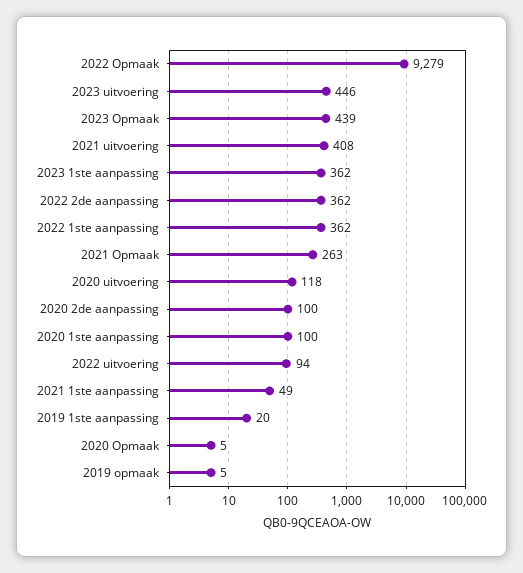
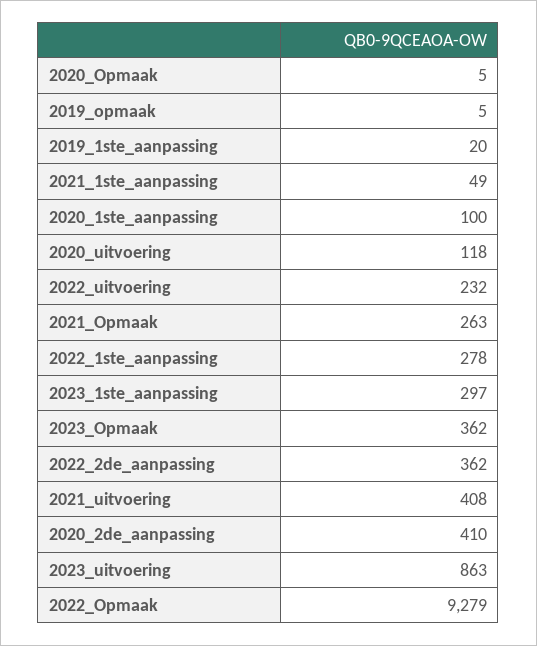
  {
    "2022 Opmaak": 9279,
-   "2023 uitvoering": 446,
+   "2023 uitvoering": 863,
-   "2023 Opmaak": 439,
+   "2023 Opmaak": 362,
    "2021 uitvoering": 408,
-   "2023 1ste aanpassing": 362,
+   "2023 1ste aanpassing": 297,
    "2022 2de aanpassing": 362,
-   "2022 1ste aanpassing": 362,
+   "2022 1ste aanpassing": 278,
    "2021 Opmaak": 263,
    "2020 uitvoering": 118,
-   "2020 2de aanpassing": 100,
+   "2020 2de aanpassing": 410,
    "2020 1ste aanpassing": 100,
-   "2022 uitvoering": 94,
+   "2022 uitvoering": 232,
    "2021 1ste aanpassing": 49,
    "2019 1ste aanpassing": 20,
    "2020 Opmaak": 5,
    "2019 opmaak": 5
  }

